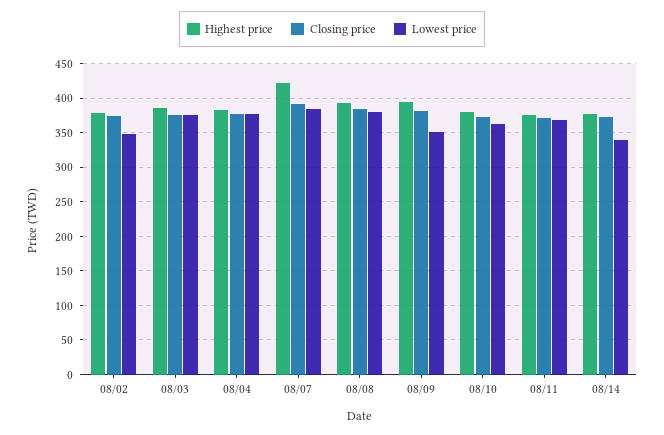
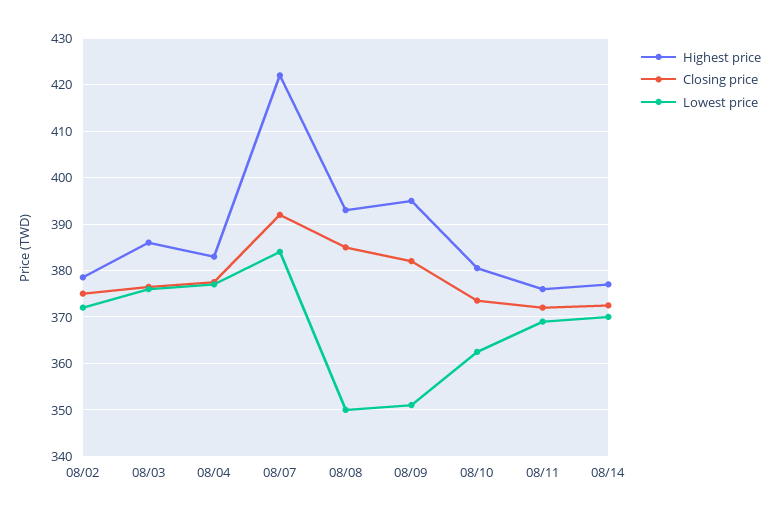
  {
    "Highest price": {
      "08/02": 378,
      "08/03": 386,
      "08/04": 384,
      "08/07": 422,
      "08/08": 394,
      "08/09": 396,
      "08/10": 380,
      "08/11": 376,
      "08/14": 378
    },
    "Closing price": {
      "08/02": 376,
      "08/03": 376,
      "08/04": 378,
      "08/07": 392,
      "08/08": 386,
      "08/09": 382,
      "08/10": 374,
      "08/11": 372,
      "08/14": 372
    },
    "Lowest price": {
-     "08/02": 350,
+     "08/02": 372,
      "08/03": 376,
      "08/04": 378,
      "08/07": 384,
-     "08/08": 380,
+     "08/08": 350,
      "08/09": 352,
      "08/10": 362,
      "08/11": 370,
-     "08/14": 340
+     "08/14": 370
    }
  }

